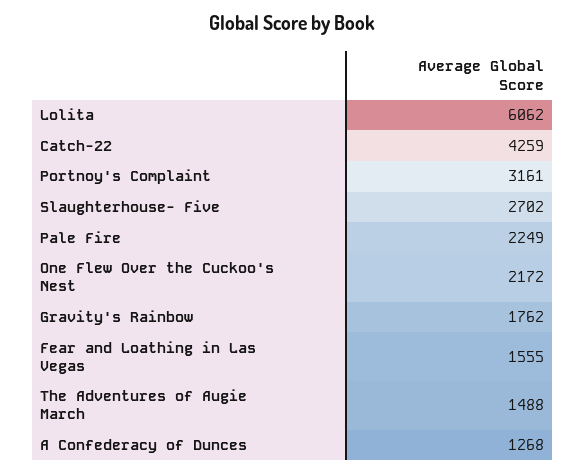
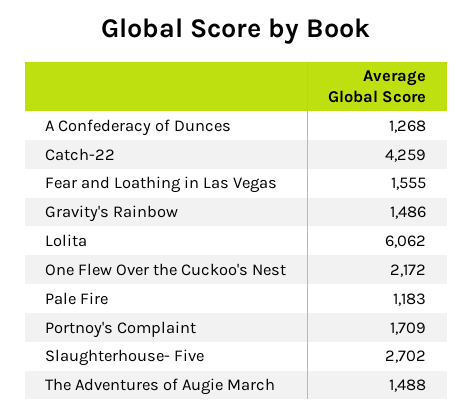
  {
    "Lolita": 6062,
    "Catch-22": 4259,
-   "Portnoy's Complaint": 3161,
+   "Portnoy's Complaint": 1709,
    "Slaughterhouse- Five": 2702,
-   "Pale Fire": 2249,
+   "Pale Fire": 1183,
    "One Flew Over the Cuckoo's Nest": 2172,
-   "Gravity's Rainbow": 1762,
+   "Gravity's Rainbow": 1486,
    "Fear and Loathing in Las Vegas": 1555,
    "The Adventures of Augie March": 1488,
    "A Confederacy of Dunces": 1268
  }

